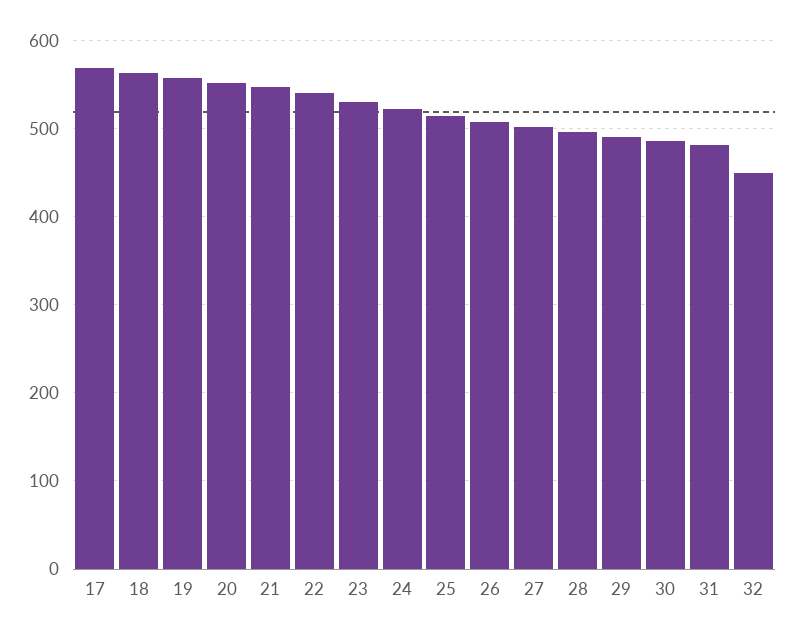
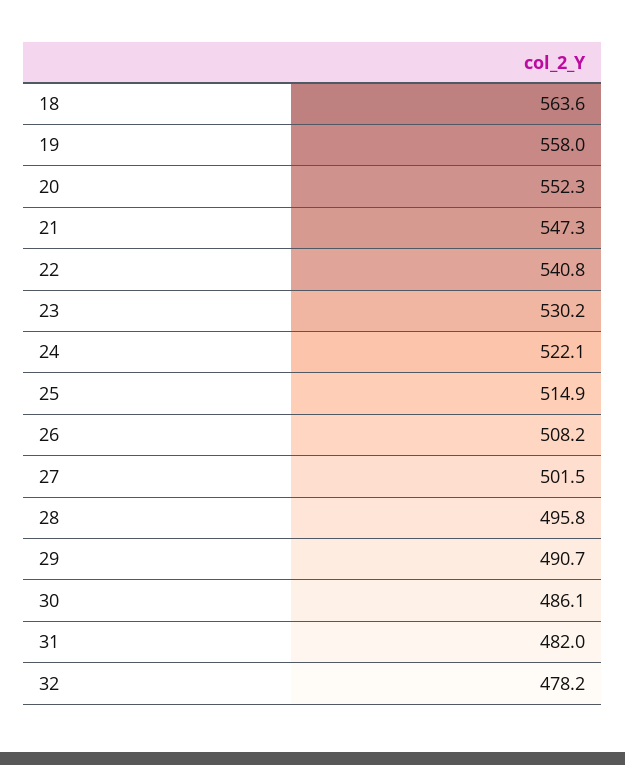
  {
-   "17": 570,
    "18": 563.6,
    "19": 558,
    "20": 552.3,
    "21": 547.3,
    "22": 540.8,
    "23": 530.2,
    "24": 522.1,
    "25": 514.9,
    "26": 508.2,
    "27": 501.5,
    "28": 495.8,
    "29": 490.7,
    "30": 486.1,
    "31": 482,
-   "32": 450
+   "32": 478.2
  }

